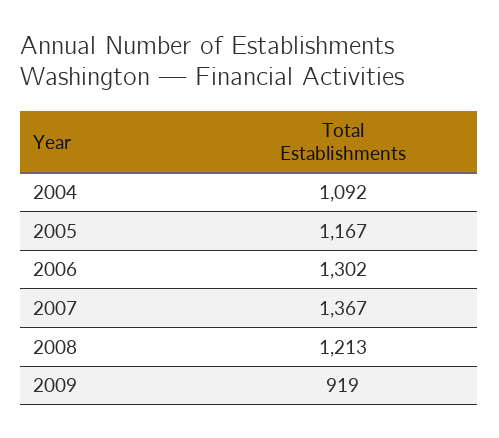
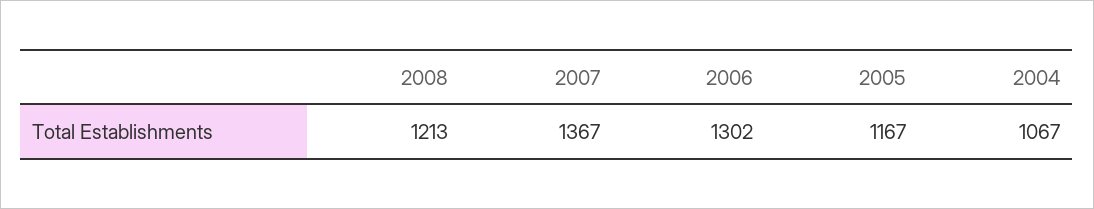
  {
-   "2004": 1092,
+   "2004": 1067,
    "2005": 1167,
    "2006": 1302,
    "2007": 1367,
-   "2008": 1213,
+   "2008": 1213
-   "2009": 919
  }

